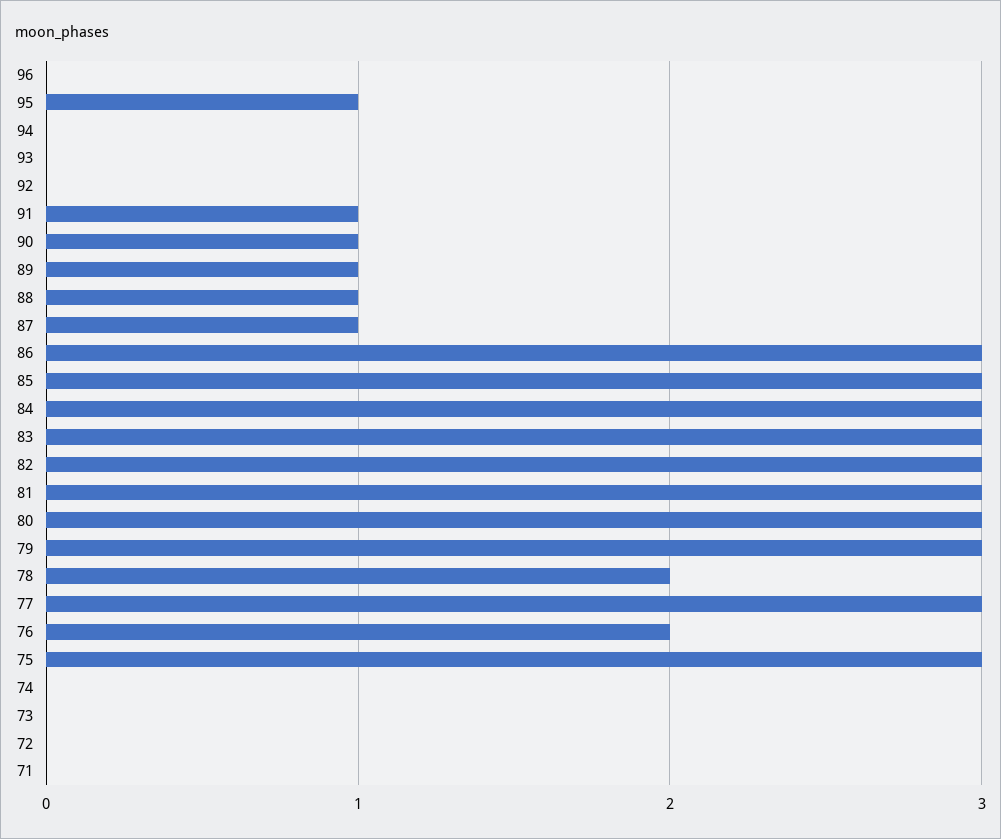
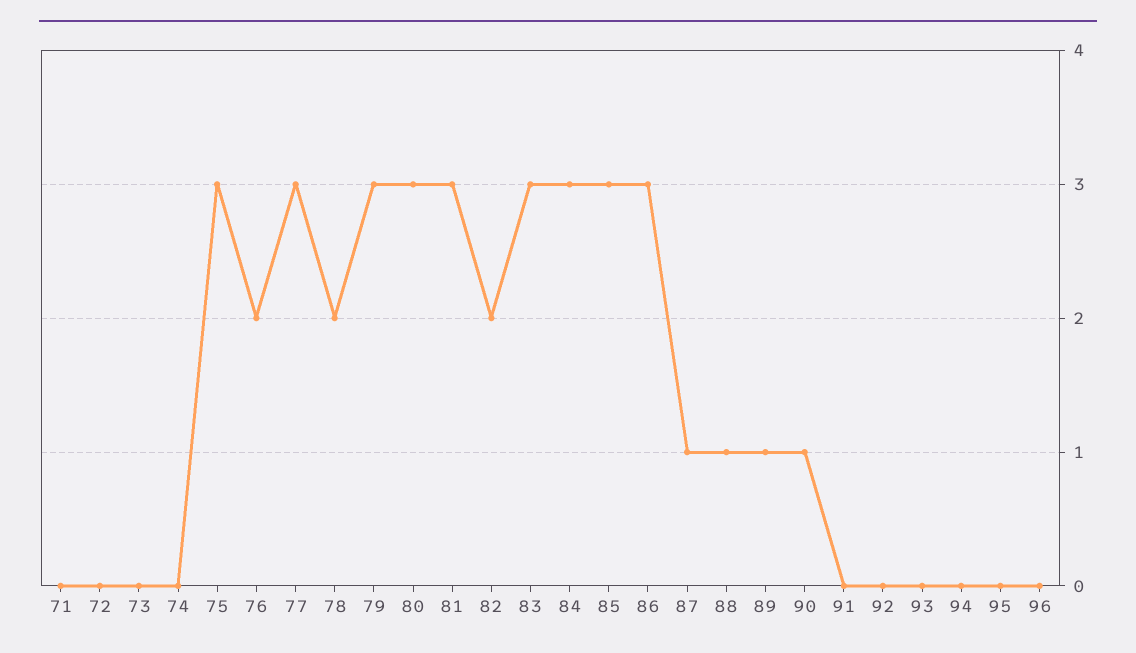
  {
    "96": 0,
-   "95": 1,
+   "95": 0,
    "94": 0,
    "93": 0,
    "92": 0,
-   "91": 1,
+   "91": 0,
    "90": 1,
    "89": 1,
    "88": 1,
    "87": 1,
    "86": 3,
    "85": 3,
    "84": 3,
    "83": 3,
-   "82": 3,
+   "82": 2,
    "81": 3,
    "80": 3,
    "79": 3,
    "78": 2,
    "77": 3,
    "76": 2,
    "75": 3,
    "74": 0,
    "73": 0,
    "72": 0,
    "71": 0
  }

